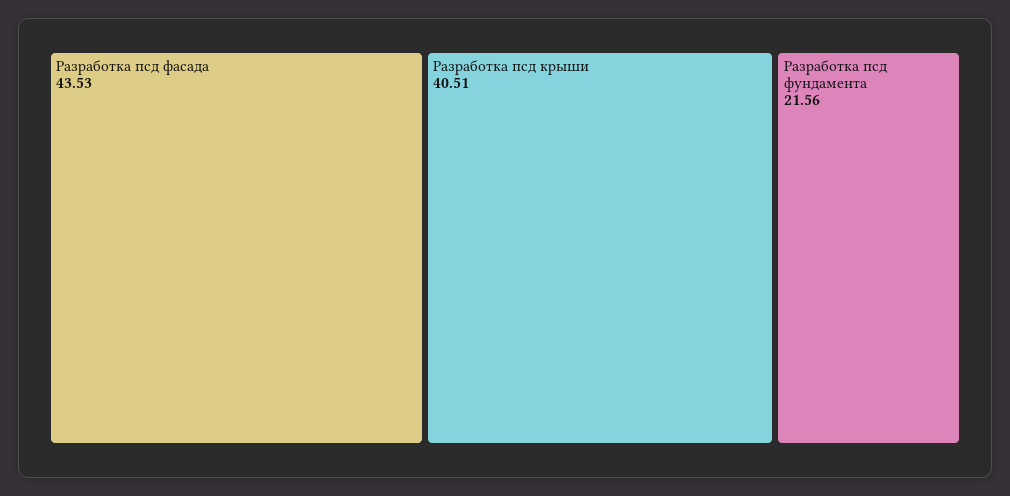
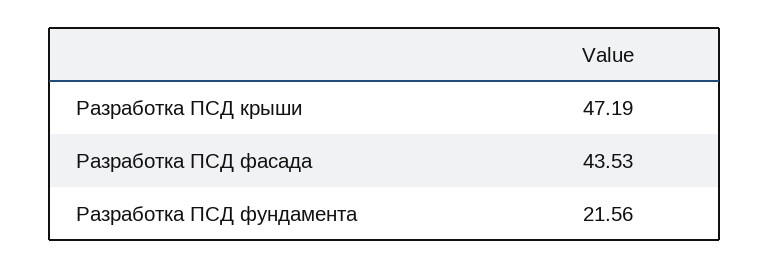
  {
    "Разработка псд фасада": 43.53,
-   "Разработка псд крыши": 40.51,
+   "Разработка псд крыши": 47.19,
    "Разработка псд фундамента": 21.56
  }

